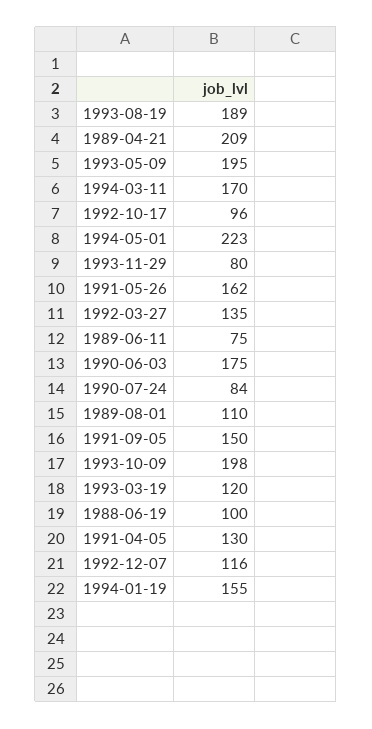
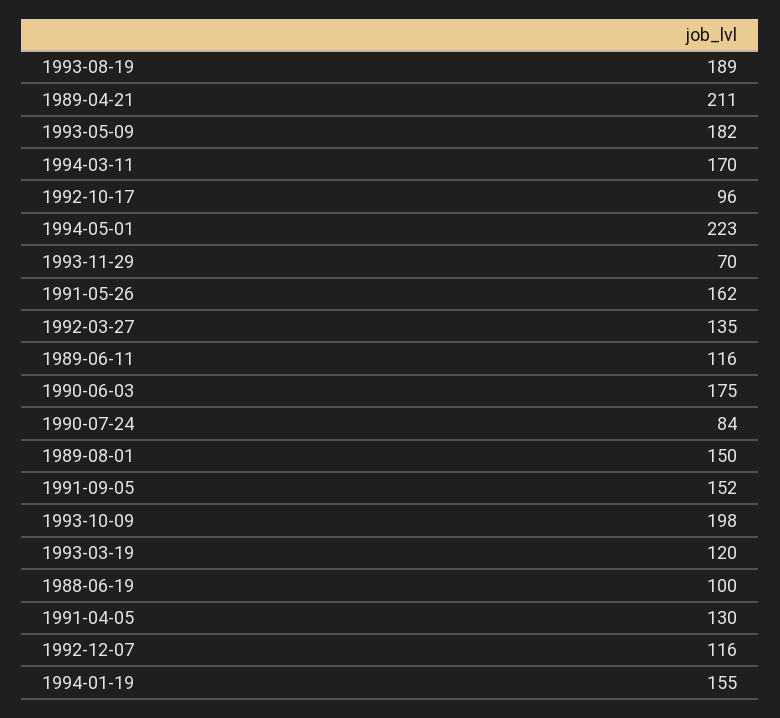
  {
    "1993-08-19": 189,
-   "1989-04-21": 209,
+   "1989-04-21": 211,
-   "1993-05-09": 195,
+   "1993-05-09": 182,
    "1994-03-11": 170,
    "1992-10-17": 96,
    "1994-05-01": 223,
-   "1993-11-29": 80,
+   "1993-11-29": 70,
    "1991-05-26": 162,
    "1992-03-27": 135,
-   "1989-06-11": 75,
+   "1989-06-11": 116,
    "1990-06-03": 175,
    "1990-07-24": 84,
-   "1989-08-01": 110,
+   "1989-08-01": 150,
-   "1991-09-05": 150,
+   "1991-09-05": 152,
    "1993-10-09": 198,
    "1993-03-19": 120,
    "1988-06-19": 100,
    "1991-04-05": 130,
    "1992-12-07": 116,
    "1994-01-19": 155
  }

